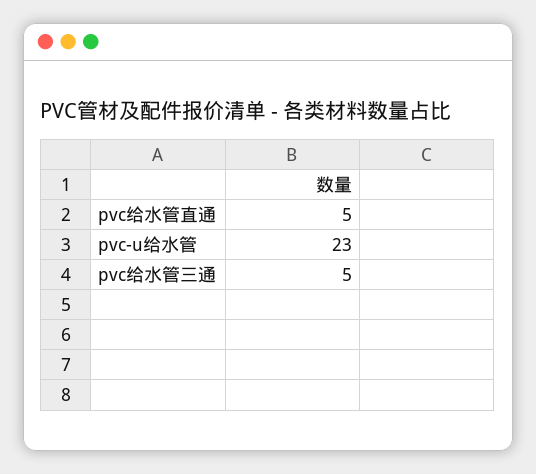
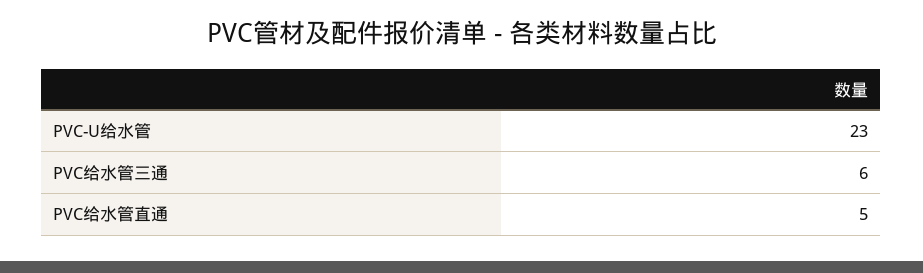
  {
    "pvc给水管直通": 5,
    "pvc-u给水管": 23,
-   "pvc给水管三通": 5
+   "pvc给水管三通": 6
  }

